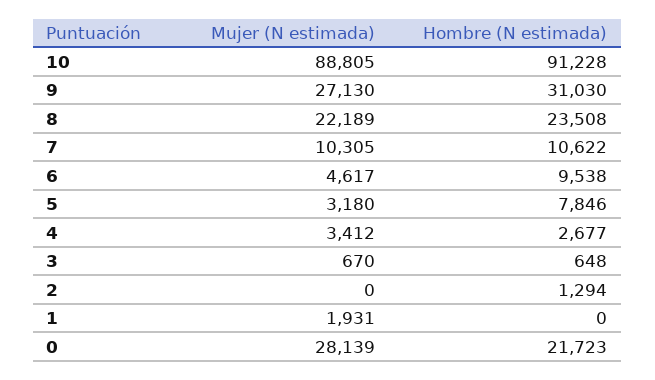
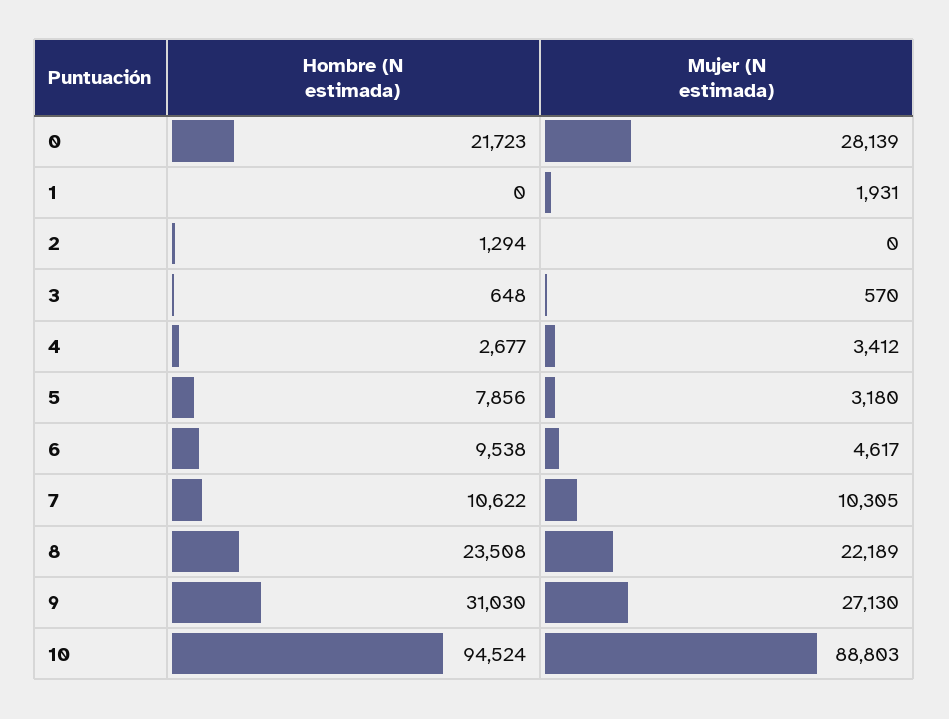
  {
    "Mujer (N estimada)": {
-     "10": 88805,
+     "10": 88803,
      "9": 27130,
      "8": 22189,
      "7": 10305,
      "6": 4617,
      "5": 3180,
      "4": 3412,
-     "3": 670,
+     "3": 570,
      "2": 0,
      "1": 1931,
      "0": 28139
    },
    "Hombre (N estimada)": {
-     "10": 91228,
+     "10": 94524,
      "9": 31030,
      "8": 23508,
      "7": 10622,
      "6": 9538,
-     "5": 7846,
+     "5": 7856,
      "4": 2677,
      "3": 648,
      "2": 1294,
      "1": 0,
      "0": 21723
    }
  }

